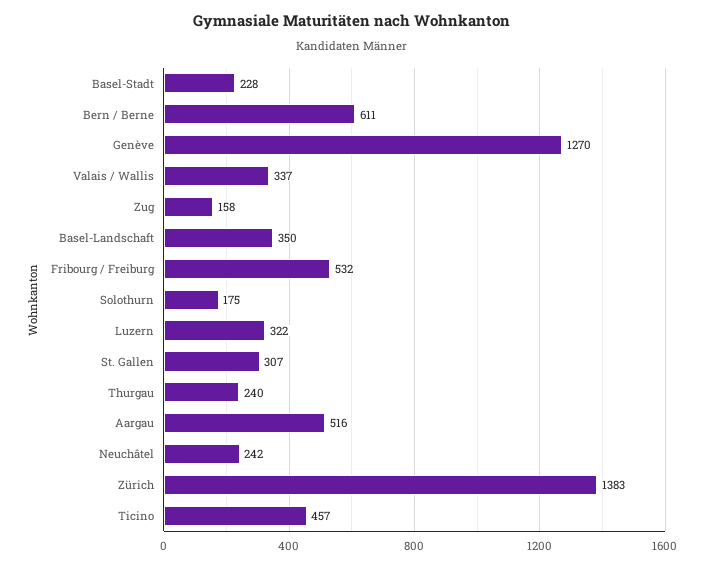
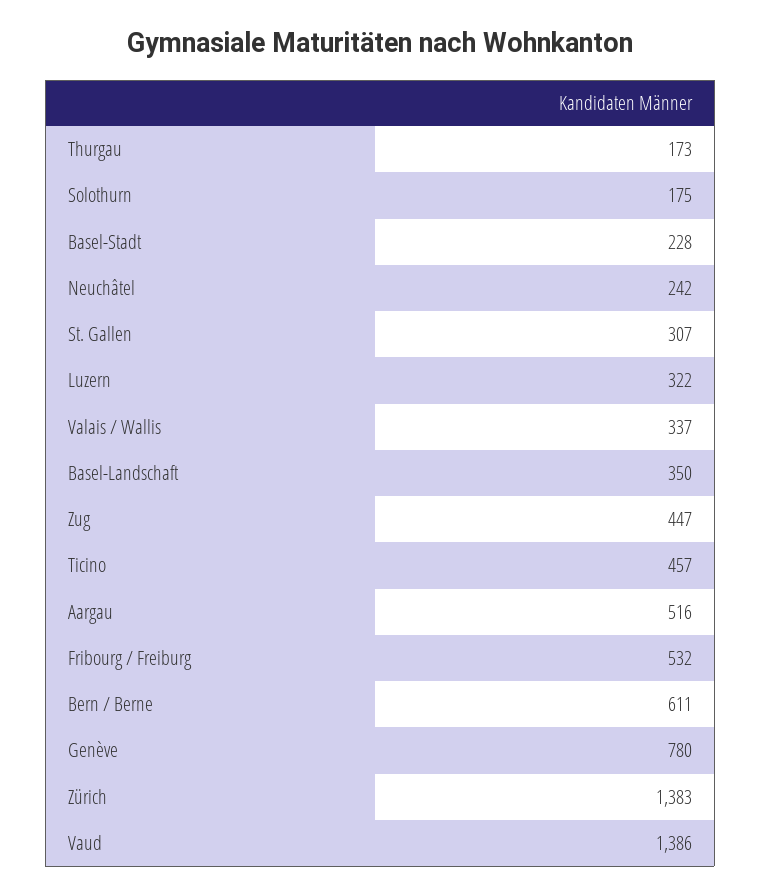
  {
    "Basel-Stadt": 228,
    "Bern / Berne": 611,
-   "Genève": 1270,
+   "Genève": 780,
    "Valais / Wallis": 337,
-   "Zug": 158,
+   "Zug": 447,
    "Basel-Landschaft": 350,
    "Fribourg / Freiburg": 532,
    "Solothurn": 175,
    "Luzern": 322,
    "St. Gallen": 307,
-   "Thurgau": 240,
+   "Thurgau": 173,
    "Aargau": 516,
    "Neuchâtel": 242,
    "Zürich": 1383,
-   "Ticino": 457
+   "Ticino": 457,
+   "Vaud": 1386
  }

